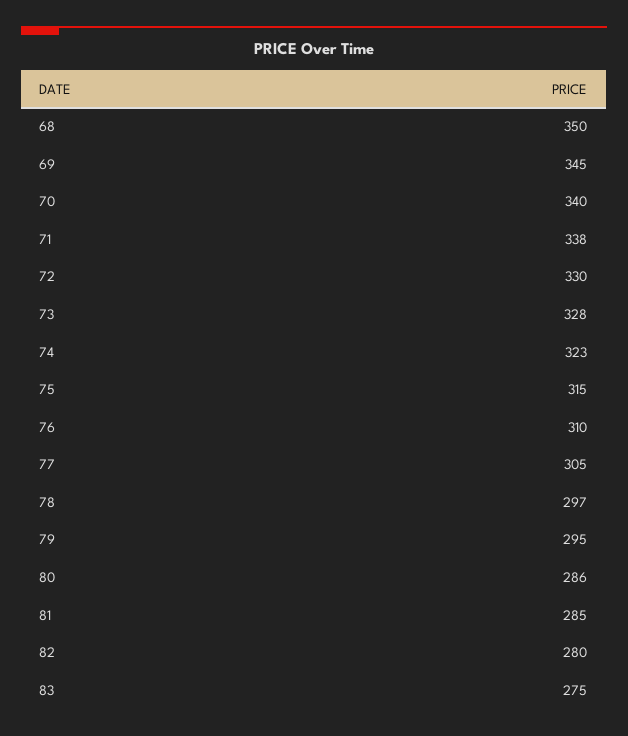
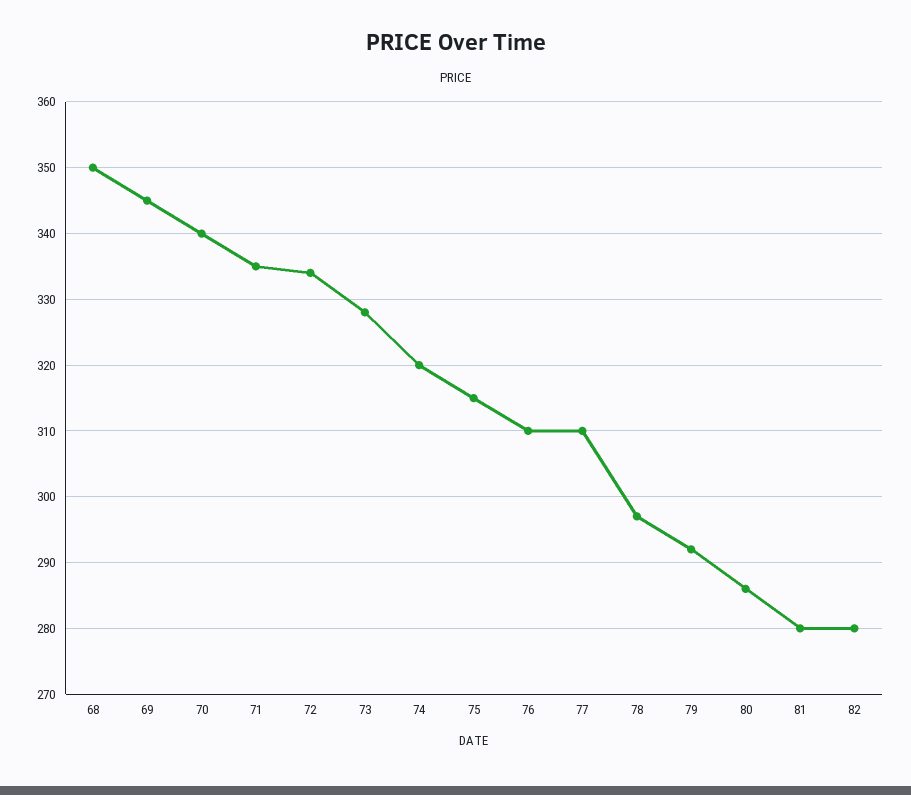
  {
    "68": 350,
    "69": 345,
    "70": 340,
-   "71": 338,
+   "71": 335,
-   "72": 330,
+   "72": 334,
    "73": 328,
-   "74": 323,
+   "74": 320,
    "75": 315,
    "76": 310,
-   "77": 305,
+   "77": 310,
    "78": 297,
-   "79": 295,
+   "79": 292,
    "80": 286,
-   "81": 285,
+   "81": 280,
-   "82": 280,
+   "82": 280
-   "83": 275
  }

